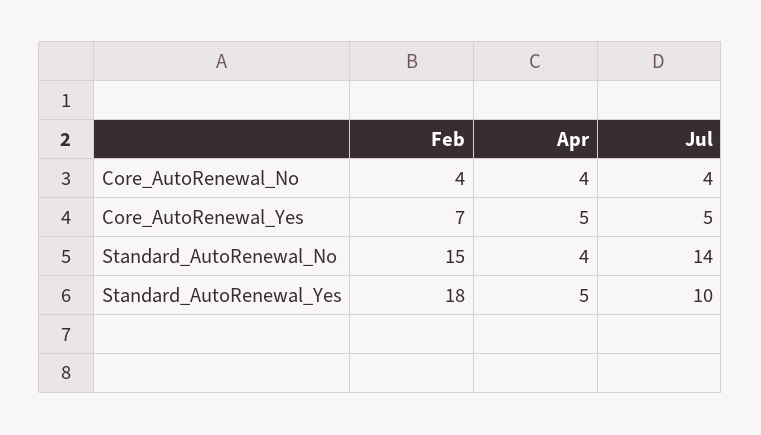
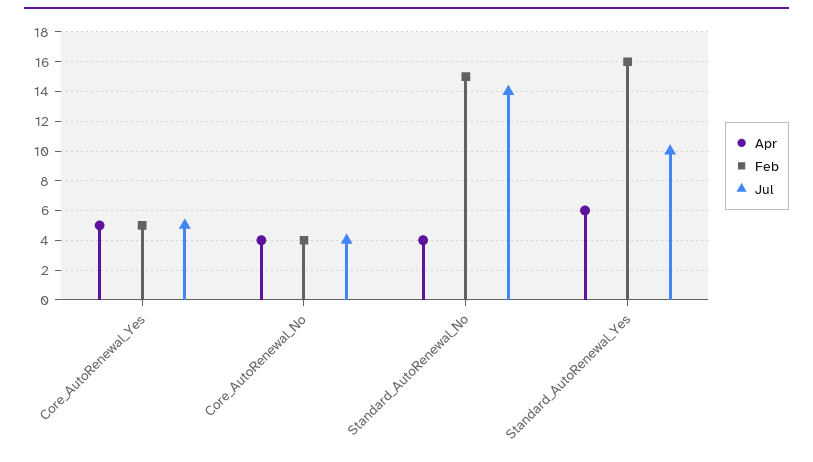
  {
    "Feb": {
      "Core_AutoRenewal_No": 4,
-     "Core_AutoRenewal_Yes": 7,
+     "Core_AutoRenewal_Yes": 5,
      "Standard_AutoRenewal_No": 15,
-     "Standard_AutoRenewal_Yes": 18
+     "Standard_AutoRenewal_Yes": 16
    },
    "Apr": {
      "Core_AutoRenewal_No": 4,
      "Core_AutoRenewal_Yes": 5,
      "Standard_AutoRenewal_No": 4,
-     "Standard_AutoRenewal_Yes": 5
+     "Standard_AutoRenewal_Yes": 6
    },
    "Jul": {
      "Core_AutoRenewal_No": 4,
      "Core_AutoRenewal_Yes": 5,
      "Standard_AutoRenewal_No": 14,
      "Standard_AutoRenewal_Yes": 10
    }
  }

